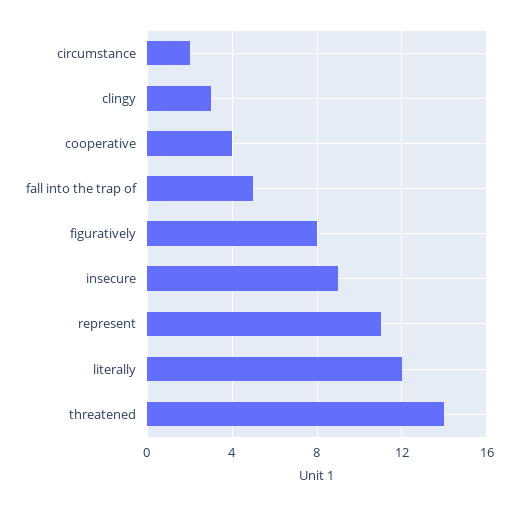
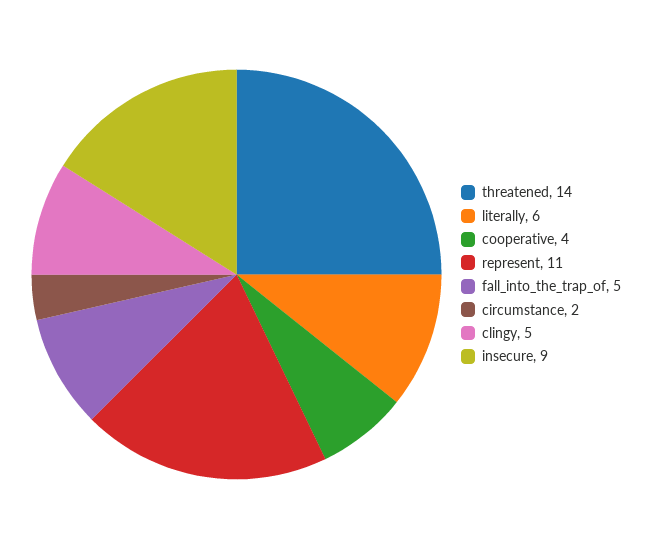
  {
    "circumstance": 2,
-   "clingy": 3,
+   "clingy": 5,
    "cooperative": 4,
    "fall into the trap of": 5,
-   "figuratively": 8,
    "insecure": 9,
    "represent": 11,
-   "literally": 12,
+   "literally": 6,
    "threatened": 14
  }

